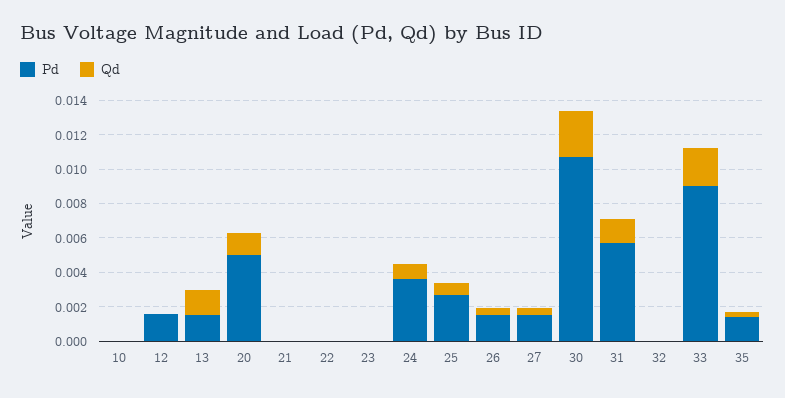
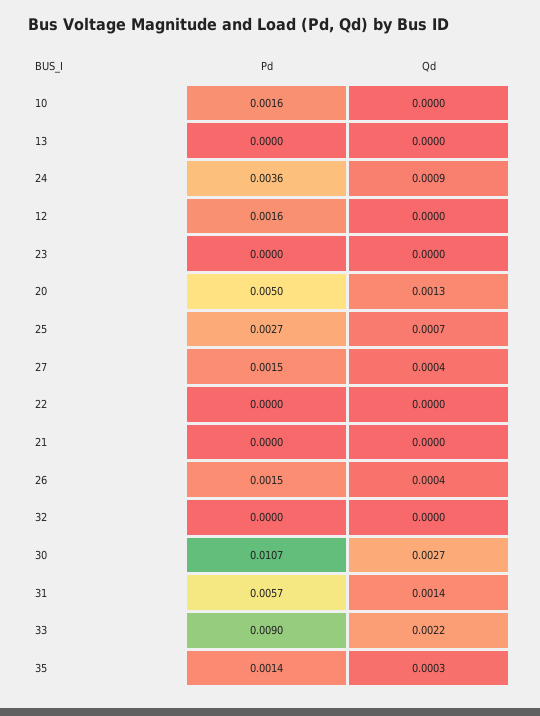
  {
    "Pd": {
-     "10": 0,
+     "10": 0.0016,
      "12": 0.0016,
-     "13": 0.0015,
+     "13": 0,
      "20": 0.005,
      "21": 0,
      "22": 0,
      "23": 0,
      "24": 0.0036,
      "25": 0.0027,
      "26": 0.0015,
      "27": 0.0015,
      "30": 0.0107,
      "31": 0.0057,
      "32": 0,
      "33": 0.009,
      "35": 0.0014
    },
    "Qd": {
      "10": 0,
      "12": 0,
-     "13": 0.0015,
+     "13": 0,
      "20": 0.0013,
      "21": 0,
      "22": 0,
      "23": 0,
      "24": 0.0009,
      "25": 0.0007,
      "26": 0.0004,
      "27": 0.0004,
      "30": 0.0027,
      "31": 0.0014,
      "32": 0,
      "33": 0.0022,
      "35": 0.0003
    }
  }

